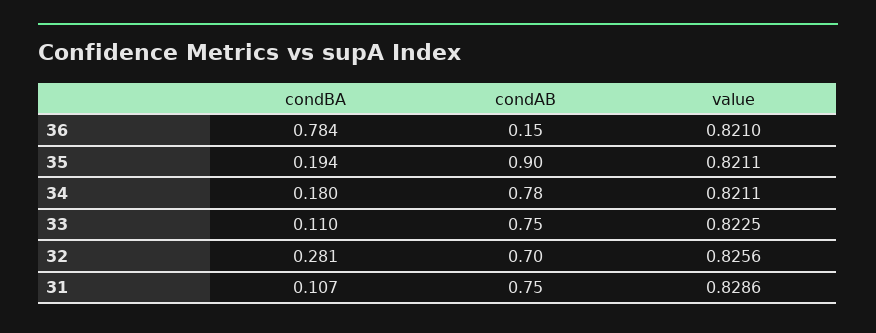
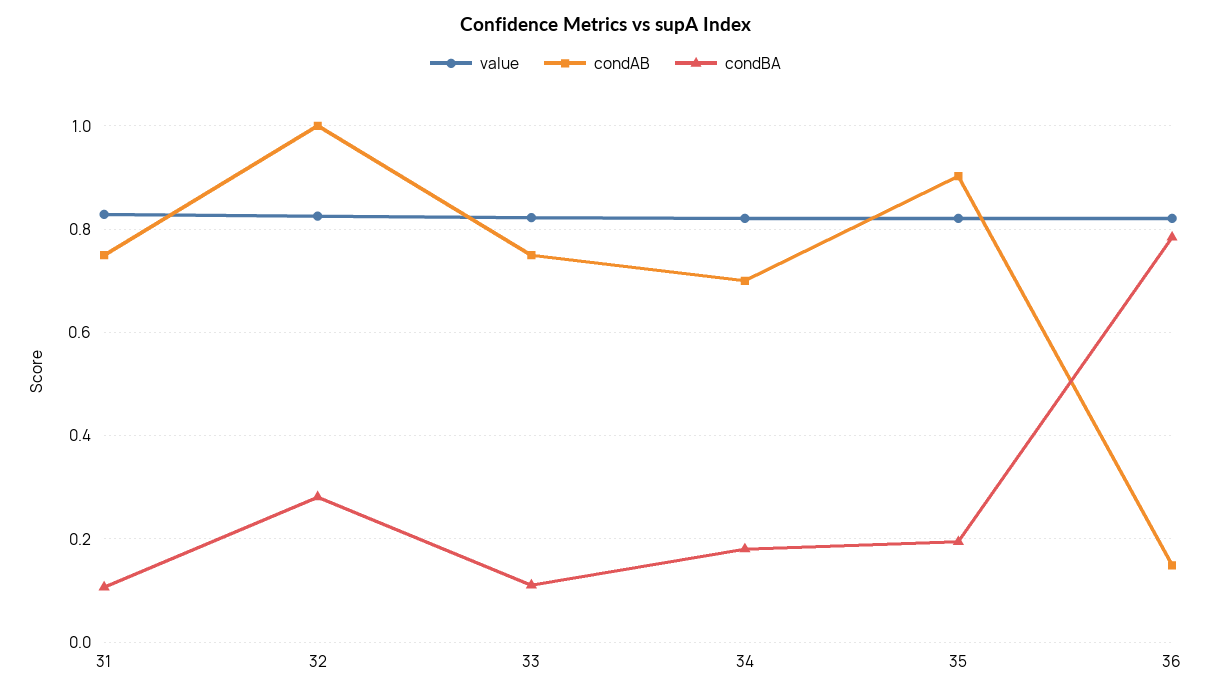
  {
    "condBA": {
      "36": 0.784,
      "35": 0.194,
      "34": 0.18,
      "33": 0.11,
      "32": 0.281,
      "31": 0.107
    },
    "condAB": {
      "36": 0.15,
      "35": 0.9,
-     "34": 0.78,
+     "34": 0.7,
      "33": 0.75,
-     "32": 0.7,
+     "32": 1,
      "31": 0.75
    },
    "value": {
      "36": 0.821,
      "35": 0.8211,
      "34": 0.8211,
      "33": 0.8225,
      "32": 0.8256,
      "31": 0.8286
    }
  }

